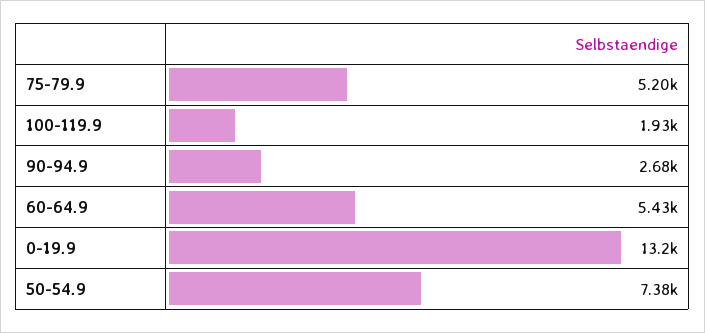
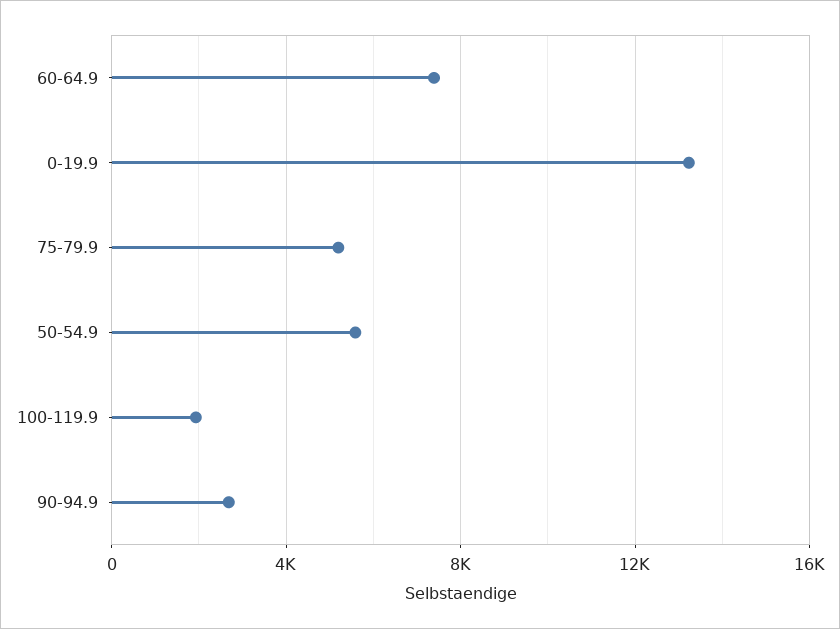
  {
    "75-79.9": 5200,
    "100-119.9": 1930,
    "90-94.9": 2680,
-   "60-64.9": 5430,
+   "60-64.9": 7500,
    "0-19.9": 13200,
-   "50-54.9": 7380
+   "50-54.9": 5500
  }

